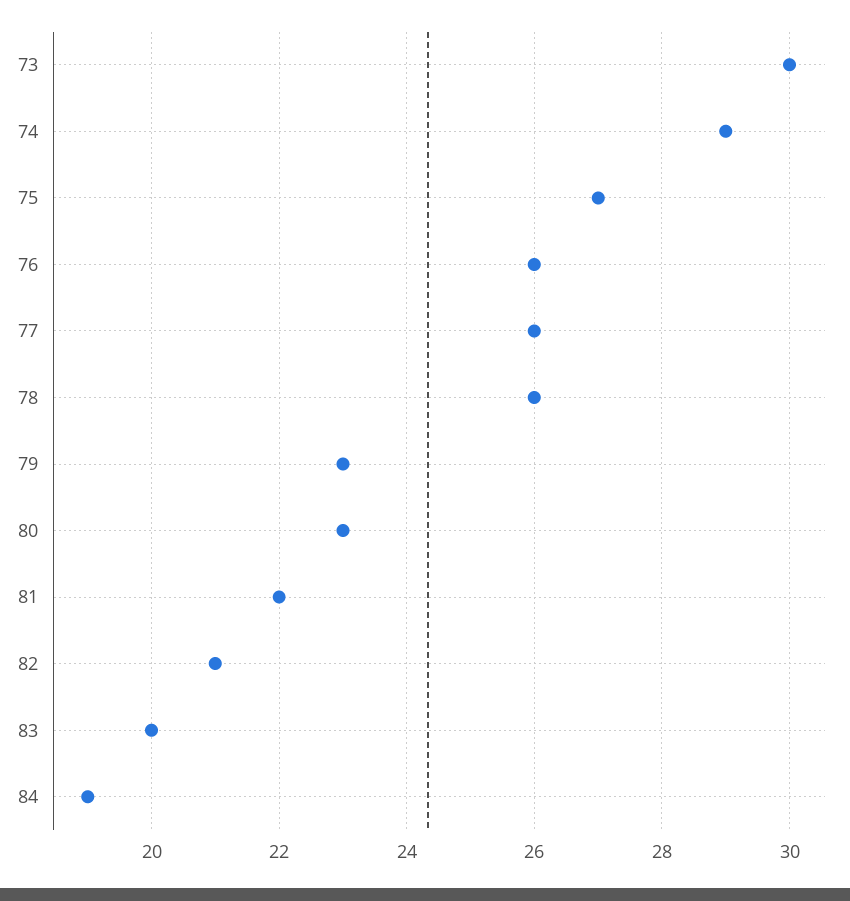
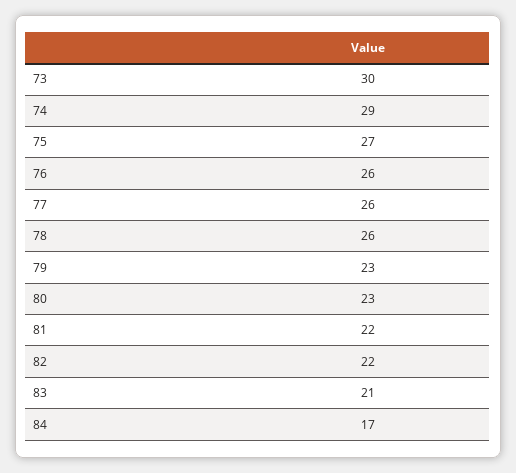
  {
    "73": 30,
    "74": 29,
    "75": 27,
    "76": 26,
    "77": 26,
    "78": 26,
    "79": 23,
    "80": 23,
    "81": 22,
-   "82": 21,
+   "82": 22,
-   "83": 20,
+   "83": 21,
-   "84": 19
+   "84": 17
  }

